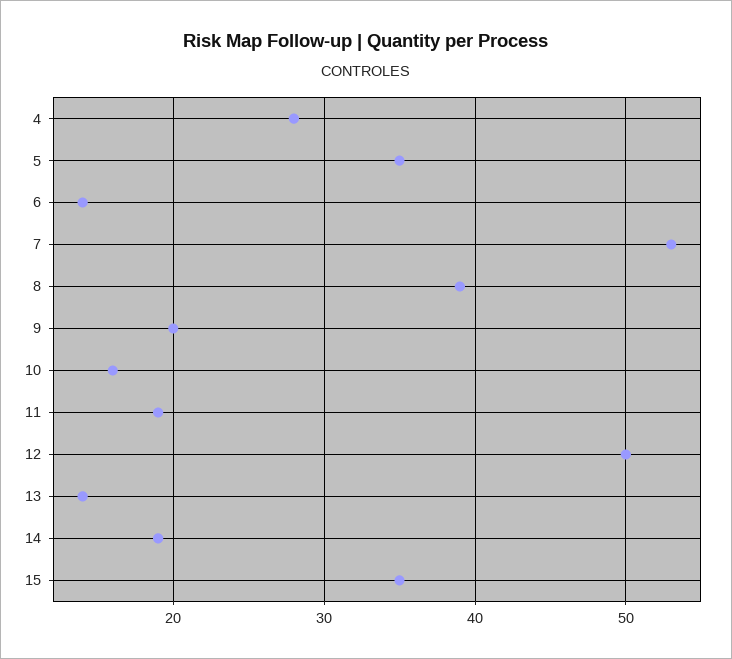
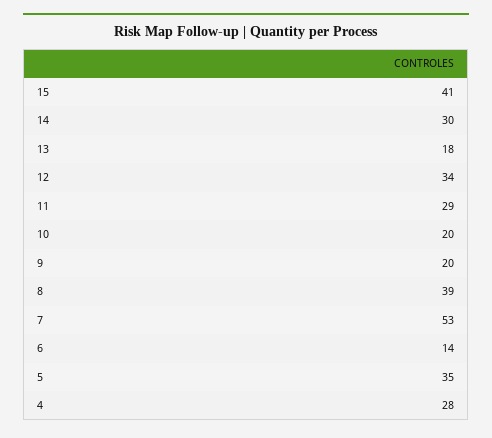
  {
    "4": 28,
    "5": 35,
    "6": 14,
    "7": 53,
    "8": 39,
    "9": 20,
-   "10": 16,
+   "10": 20,
-   "11": 19,
+   "11": 29,
-   "12": 50,
+   "12": 34,
-   "13": 14,
+   "13": 18,
-   "14": 19,
+   "14": 30,
-   "15": 35
+   "15": 41
  }

